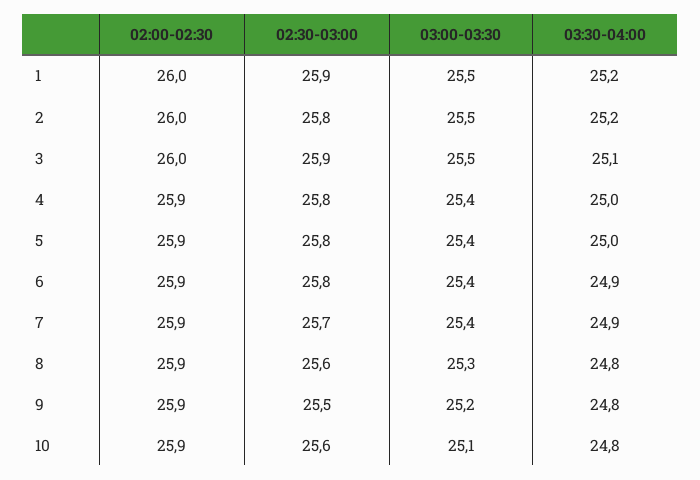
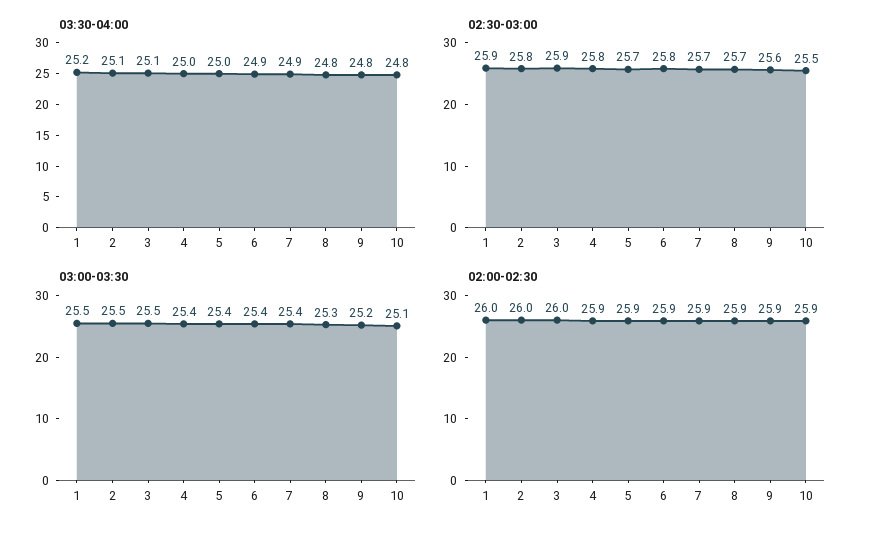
  {
    "02:00-02:30": {
      "1": 26,
      "2": 26,
      "3": 26,
      "4": 25.9,
      "5": 25.9,
      "6": 25.9,
      "7": 25.9,
      "8": 25.9,
      "9": 25.9,
      "10": 25.9
    },
    "02:30-03:00": {
      "1": 25.9,
      "2": 25.8,
      "3": 25.9,
      "4": 25.8,
-     "5": 25.8,
+     "5": 25.7,
      "6": 25.8,
      "7": 25.7,
-     "8": 25.6,
+     "8": 25.7,
-     "9": 25.5,
+     "9": 25.6,
-     "10": 25.6
+     "10": 25.5
    },
    "03:00-03:30": {
      "1": 25.5,
      "2": 25.5,
      "3": 25.5,
      "4": 25.4,
      "5": 25.4,
      "6": 25.4,
      "7": 25.4,
      "8": 25.3,
      "9": 25.2,
      "10": 25.1
    },
    "03:30-04:00": {
      "1": 25.2,
-     "2": 25.2,
+     "2": 25.1,
      "3": 25.1,
      "4": 25,
      "5": 25,
      "6": 24.9,
      "7": 24.9,
      "8": 24.8,
      "9": 24.8,
      "10": 24.8
    }
  }

